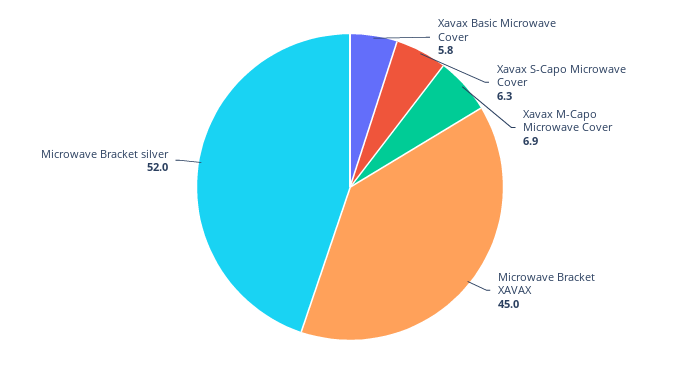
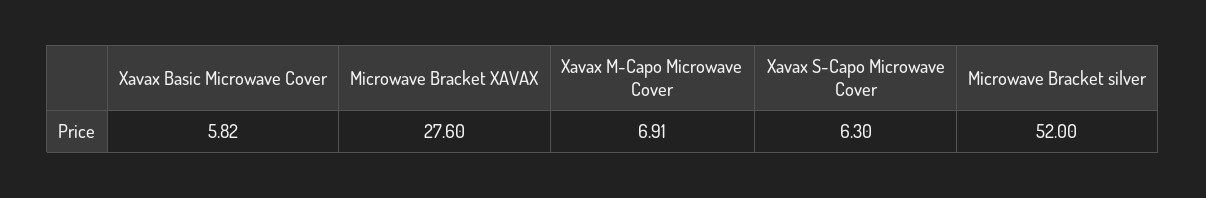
  {
    "Xavax Basic Microwave Cover": 5.82,
    "Xavax S-Capo Microwave Cover": 6.3,
    "Xavax M-Capo Microwave Cover": 6.91,
-   "Microwave Bracket XAVAX": 45,
+   "Microwave Bracket XAVAX": 27.6,
    "Microwave Bracket silver": 52
  }

